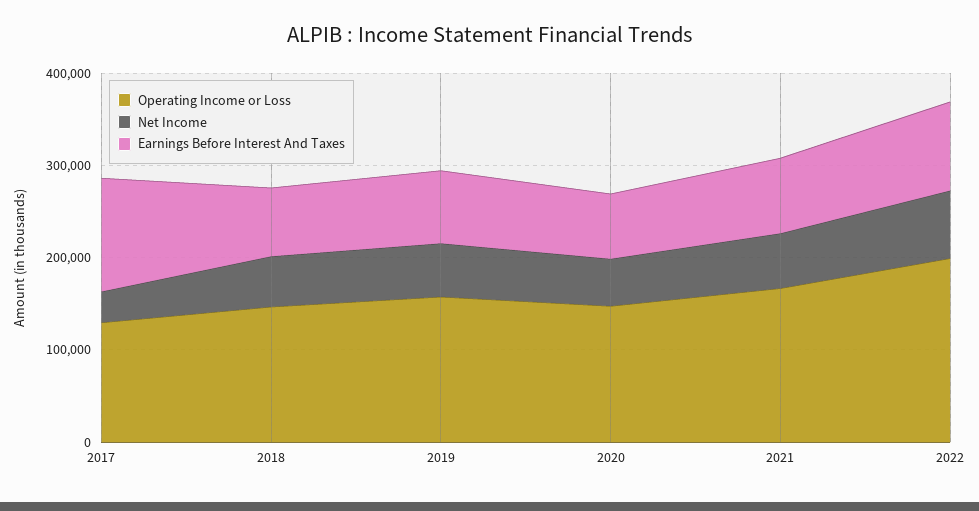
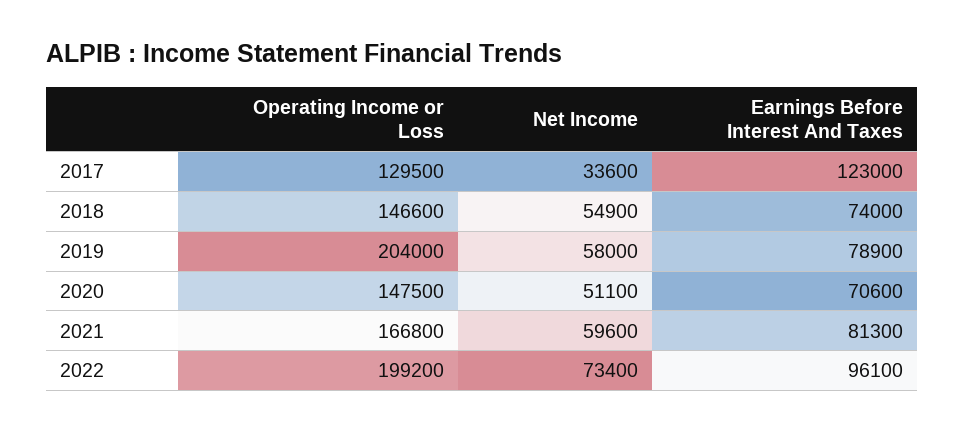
  {
    "Operating Income or Loss": {
      "2017": 129500,
      "2018": 146600,
-     "2019": 160000,
+     "2019": 204000,
      "2020": 147500,
      "2021": 166800,
      "2022": 199200
    },
    "Net Income": {
      "2017": 33600,
      "2018": 54900,
      "2019": 58000,
      "2020": 51100,
      "2021": 59600,
      "2022": 73400
    },
    "Earnings Before Interest And Taxes": {
      "2017": 123000,
      "2018": 74000,
      "2019": 78900,
      "2020": 70600,
      "2021": 81300,
      "2022": 96100
    }
  }

